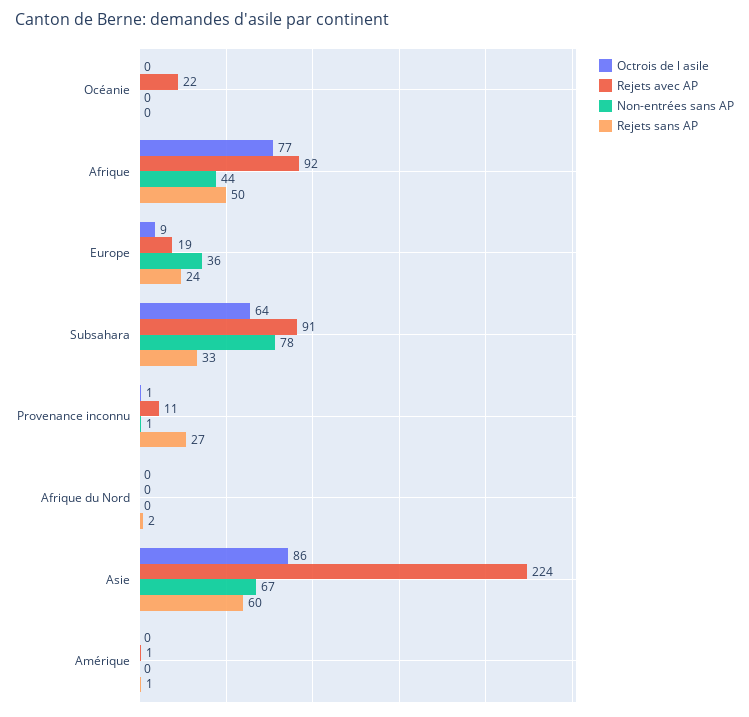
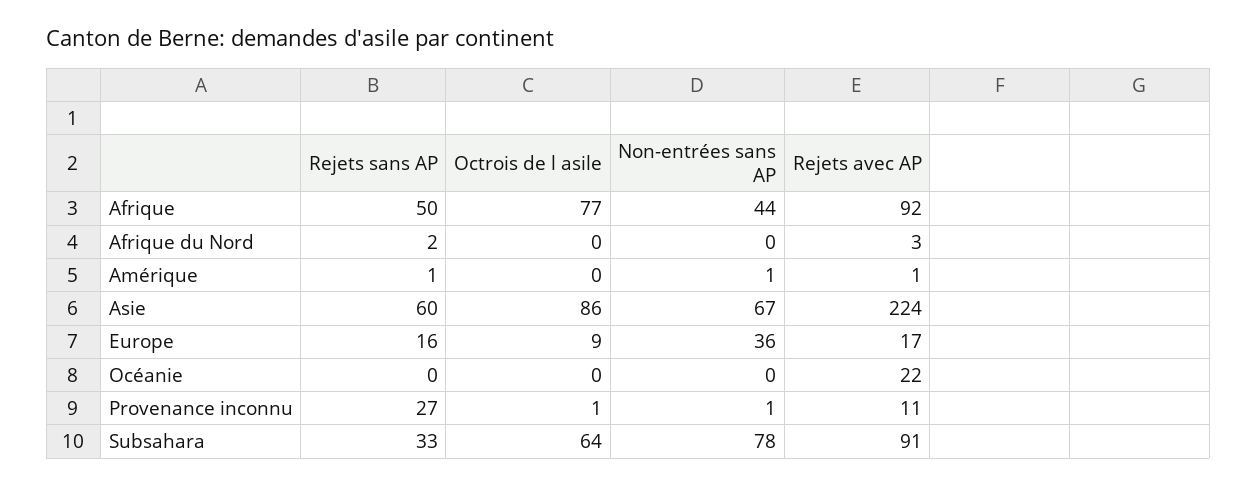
  {
    "Octrois de l asile": {
      "Océanie": 0,
      "Afrique": 77,
      "Europe": 9,
      "Subsahara": 64,
      "Provenance inconnu": 1,
      "Afrique du Nord": 0,
      "Asie": 86,
      "Amérique": 0
    },
    "Rejets avec AP": {
      "Océanie": 22,
      "Afrique": 92,
-     "Europe": 19,
+     "Europe": 17,
      "Subsahara": 91,
      "Provenance inconnu": 11,
-     "Afrique du Nord": 0,
+     "Afrique du Nord": 3,
      "Asie": 224,
      "Amérique": 1
    },
    "Non-entrées sans AP": {
      "Océanie": 0,
      "Afrique": 44,
      "Europe": 36,
      "Subsahara": 78,
      "Provenance inconnu": 1,
      "Afrique du Nord": 0,
      "Asie": 67,
-     "Amérique": 0
+     "Amérique": 1
    },
    "Rejets sans AP": {
      "Océanie": 0,
      "Afrique": 50,
-     "Europe": 24,
+     "Europe": 16,
      "Subsahara": 33,
      "Provenance inconnu": 27,
      "Afrique du Nord": 2,
      "Asie": 60,
      "Amérique": 1
    }
  }

